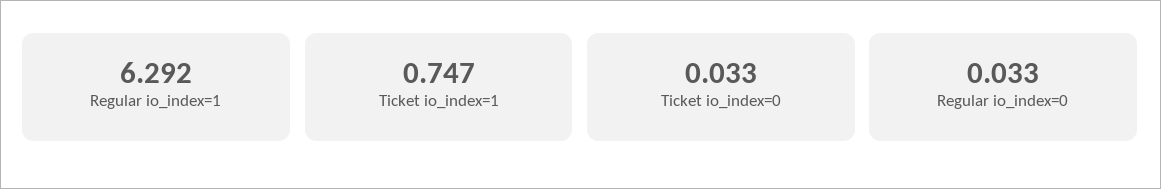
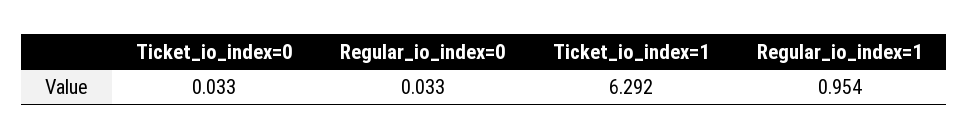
  {
-   "Regular io_index=1": 6.292,
+   "Regular io_index=1": 0.954,
-   "Ticket io_index=1": 0.747,
+   "Ticket io_index=1": 6.292,
    "Ticket io_index=0": 0.033,
    "Regular io_index=0": 0.033
  }

